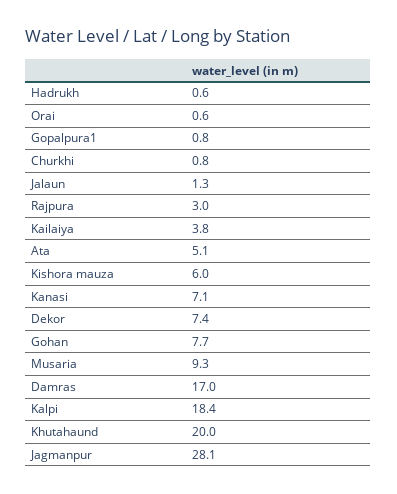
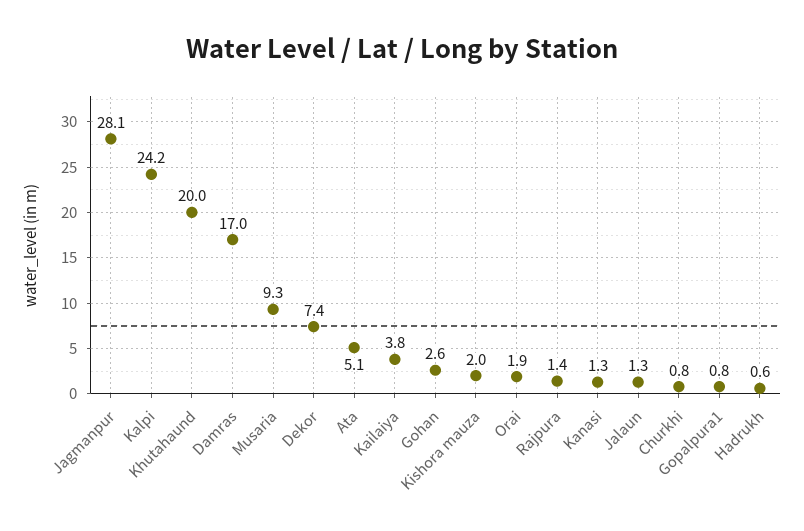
  {
    "Hadrukh": 0.6,
-   "Orai": 0.6,
+   "Orai": 1.9,
    "Gopalpura1": 0.8,
    "Churkhi": 0.8,
    "Jalaun": 1.3,
-   "Rajpura": 3,
+   "Rajpura": 1.4,
    "Kailaiya": 3.8,
    "Ata": 5.1,
-   "Kishora mauza": 6,
+   "Kishora mauza": 2,
-   "Kanasi": 7.1,
+   "Kanasi": 1.3,
    "Dekor": 7.4,
-   "Gohan": 7.7,
+   "Gohan": 2.6,
    "Musaria": 9.3,
    "Damras": 17,
-   "Kalpi": 18.4,
+   "Kalpi": 24.2,
    "Khutahaund": 20,
    "Jagmanpur": 28.1
  }

